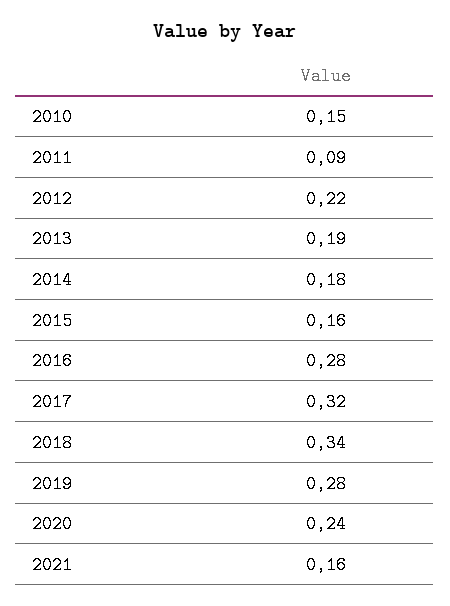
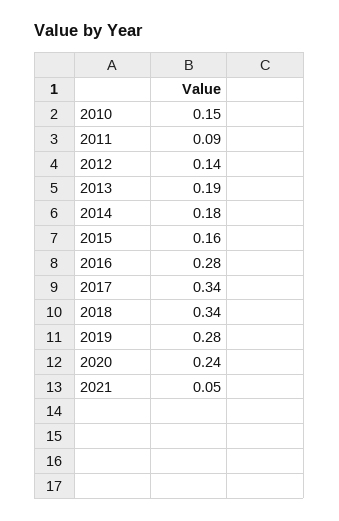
  {
    "2010": 0.15,
    "2011": 0.09,
-   "2012": 0.22,
+   "2012": 0.14,
    "2013": 0.19,
    "2014": 0.18,
    "2015": 0.16,
    "2016": 0.28,
-   "2017": 0.32,
+   "2017": 0.34,
    "2018": 0.34,
    "2019": 0.28,
    "2020": 0.24,
-   "2021": 0.16
+   "2021": 0.05
  }

